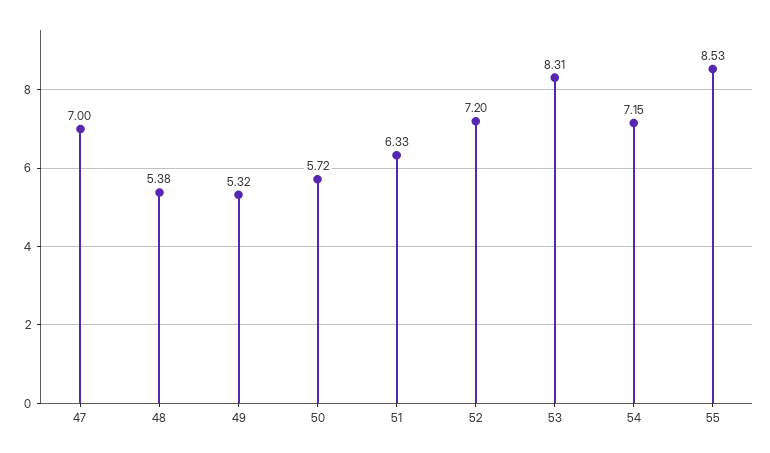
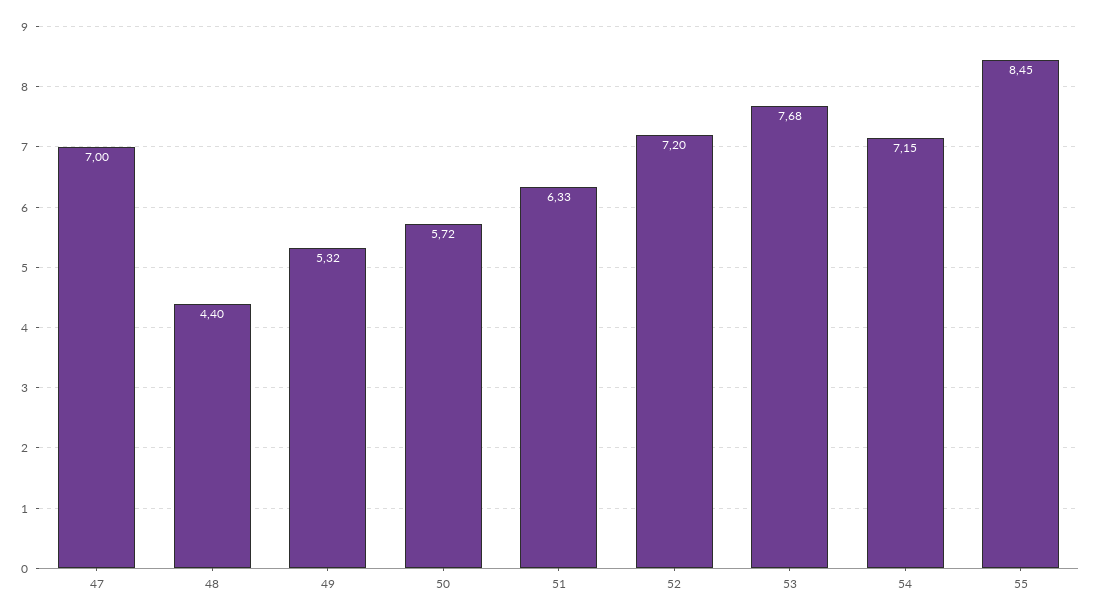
  {
    "47": 7,
-   "48": 5.38,
+   "48": 4.4,
    "49": 5.32,
    "50": 5.72,
    "51": 6.33,
    "52": 7.2,
-   "53": 8.31,
+   "53": 7.68,
    "54": 7.15,
-   "55": 8.53
+   "55": 8.45
  }

